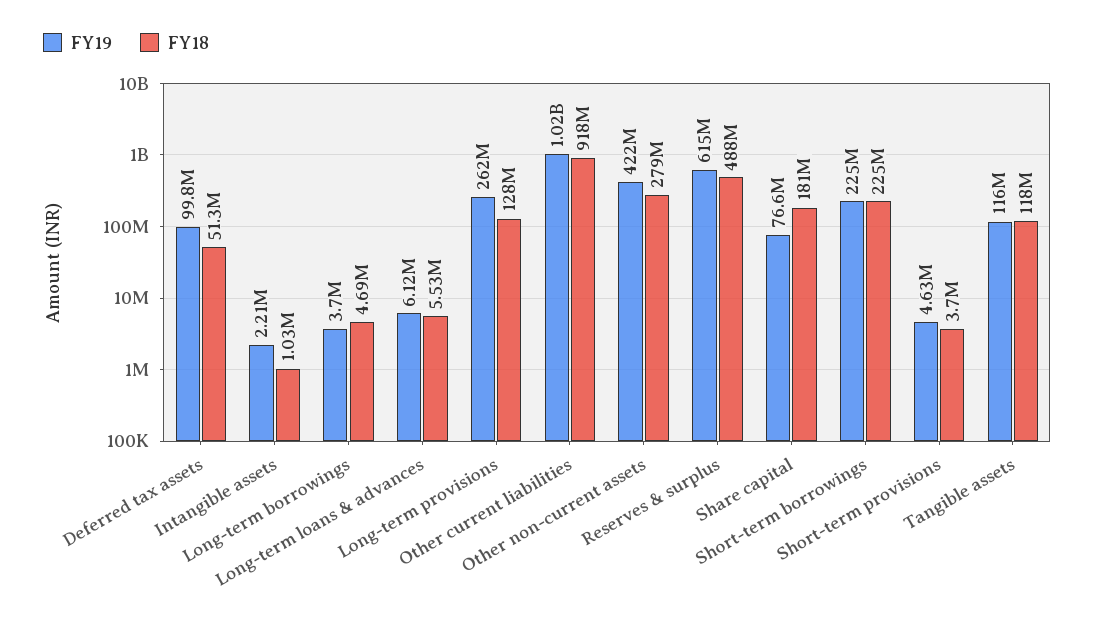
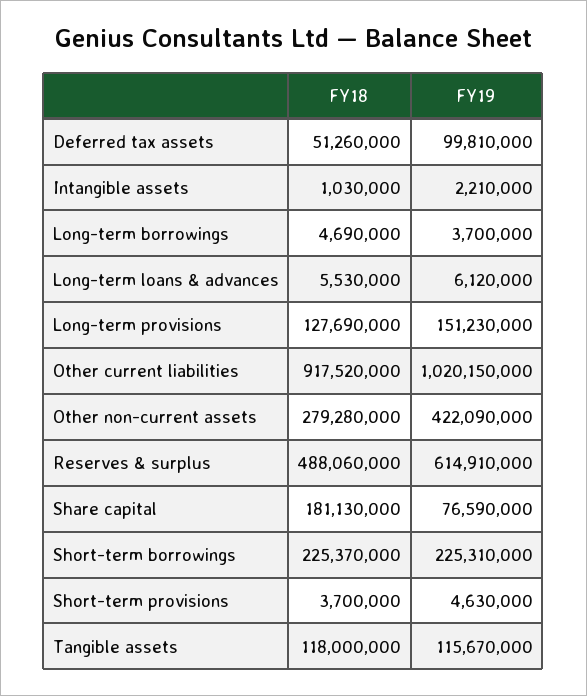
  {
    "FY19": {
      "Deferred tax assets": 99810000,
      "Intangible assets": 2210000,
      "Long-term borrowings": 3700000,
      "Long-term loans & advances": 6120000,
-     "Long-term provisions": 262000000,
+     "Long-term provisions": 151230000,
      "Other current liabilities": 1020150000,
      "Other non-current assets": 422090000,
      "Reserves & surplus": 614910000,
      "Share capital": 76590000,
      "Short-term borrowings": 225310000,
      "Short-term provisions": 4630000,
      "Tangible assets": 115670000
    },
    "FY18": {
      "Deferred tax assets": 51260000,
      "Intangible assets": 1030000,
      "Long-term borrowings": 4690000,
      "Long-term loans & advances": 5530000,
      "Long-term provisions": 127690000,
      "Other current liabilities": 917520000,
      "Other non-current assets": 279280000,
      "Reserves & surplus": 488060000,
      "Share capital": 181130000,
      "Short-term borrowings": 225370000,
      "Short-term provisions": 3700000,
      "Tangible assets": 118000000
    }
  }

